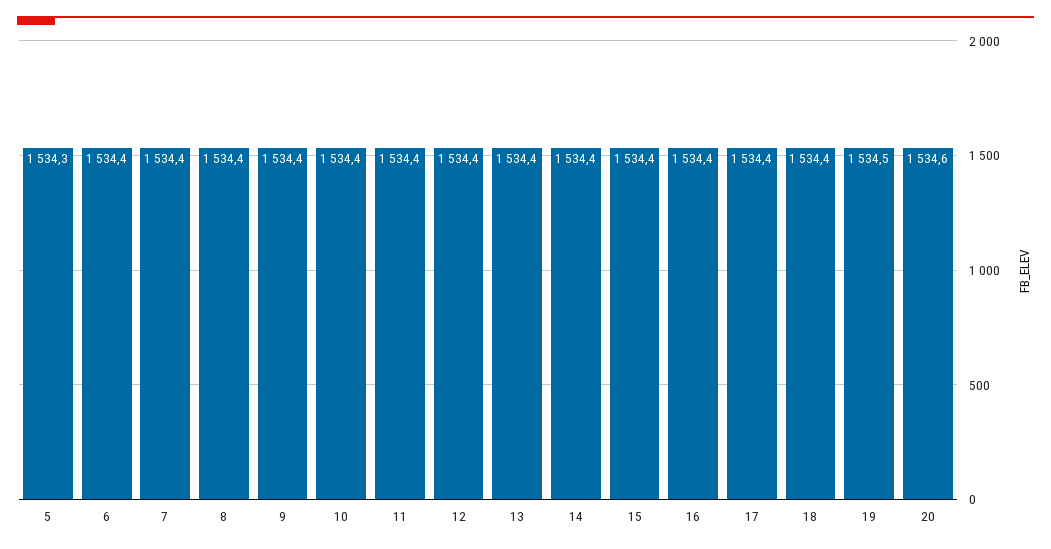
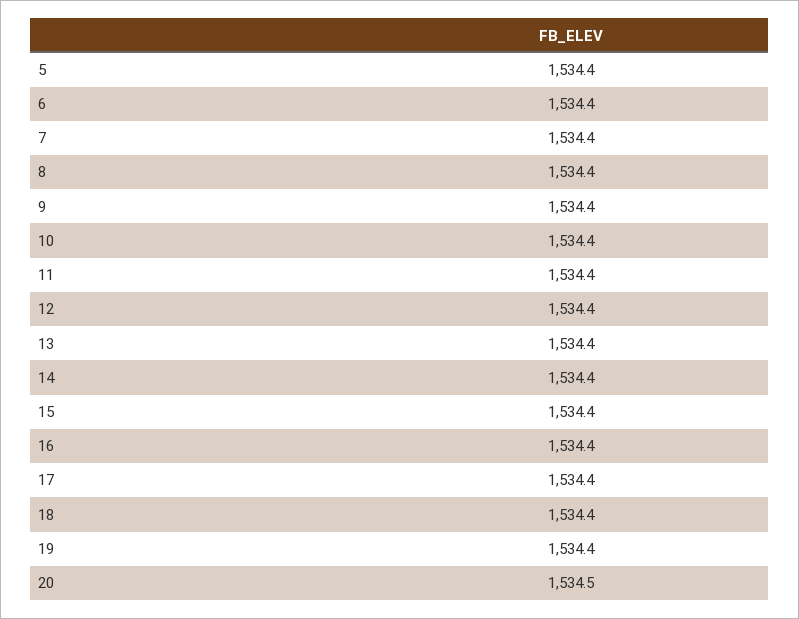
  {
-   "5": 1534.3,
+   "5": 1534.4,
    "6": 1534.4,
    "7": 1534.4,
    "8": 1534.4,
    "9": 1534.4,
    "10": 1534.4,
    "11": 1534.4,
    "12": 1534.4,
    "13": 1534.4,
    "14": 1534.4,
    "15": 1534.4,
    "16": 1534.4,
    "17": 1534.4,
    "18": 1534.4,
-   "19": 1534.5,
+   "19": 1534.4,
-   "20": 1534.6
+   "20": 1534.5
  }

